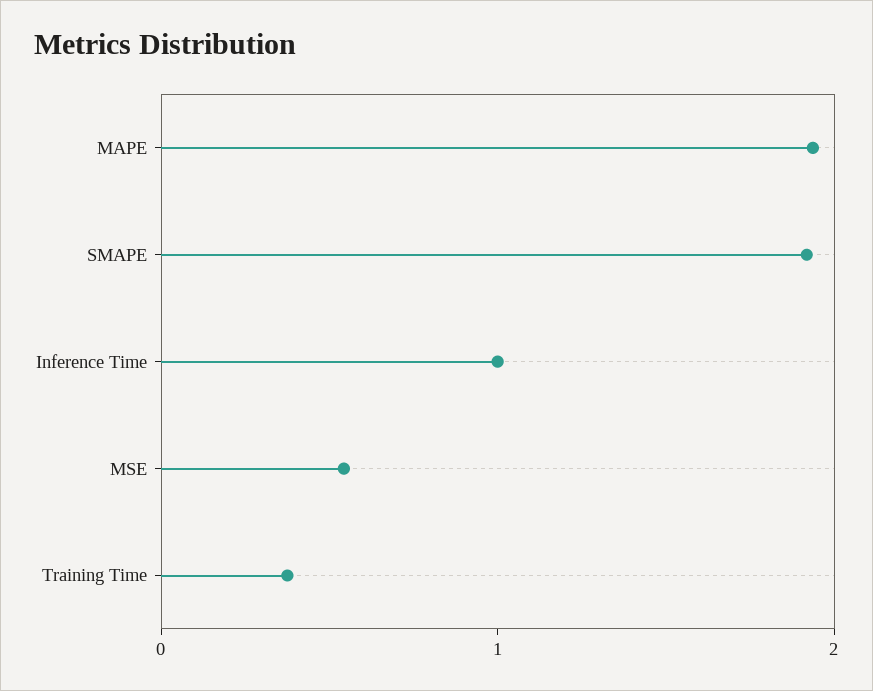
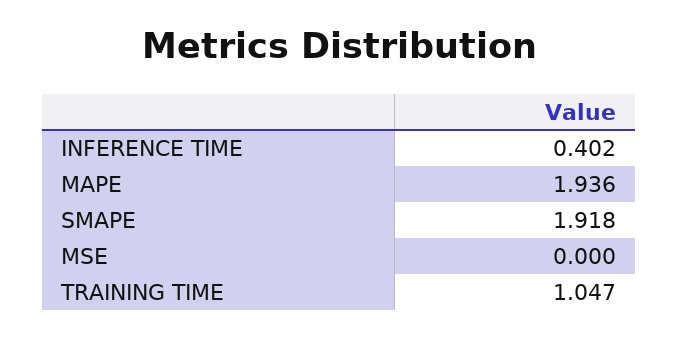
  {
    "MAPE": 1.936,
    "SMAPE": 1.918,
-   "Inference Time": 1,
+   "Inference Time": 0.402,
-   "MSE": 0.6,
+   "MSE": 0,
-   "Training Time": 0.4
+   "Training Time": 1.047
  }

